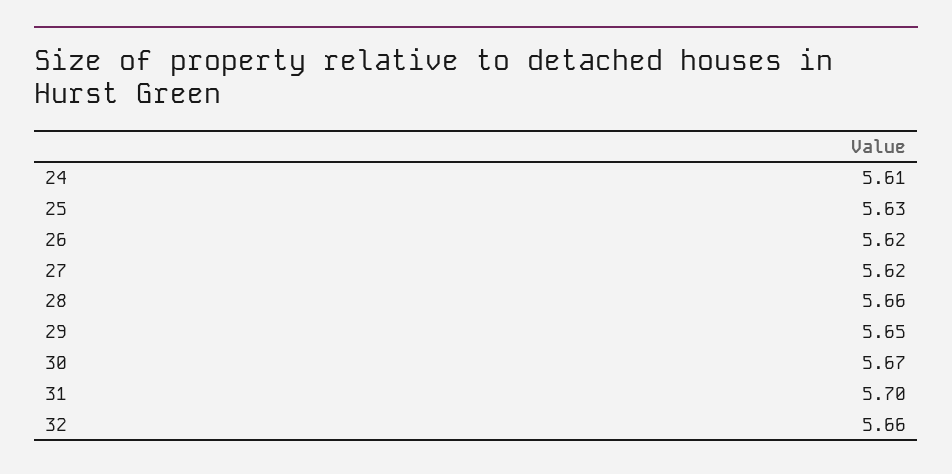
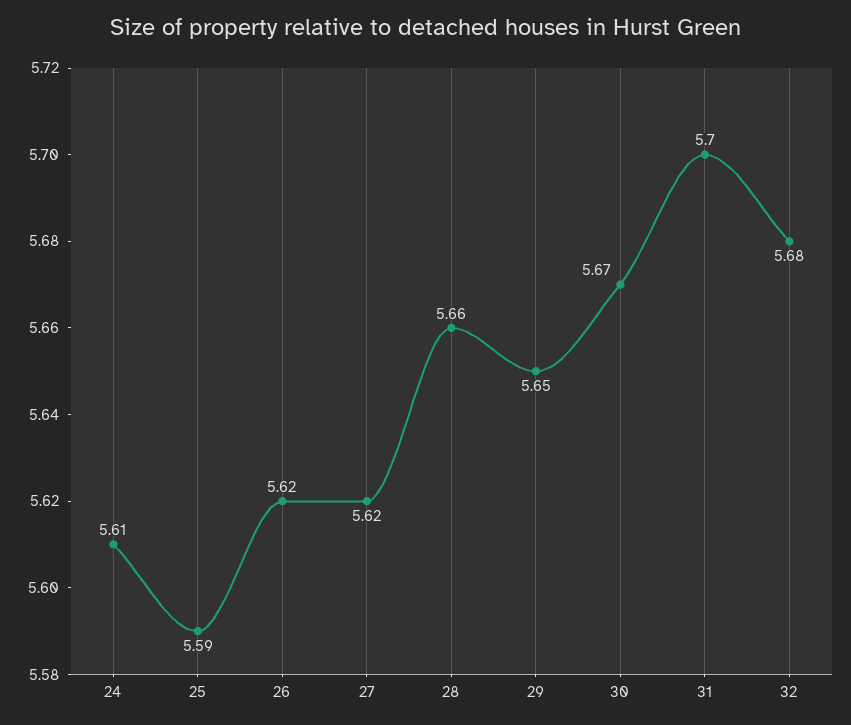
  {
    "24": 5.61,
-   "25": 5.63,
+   "25": 5.59,
    "26": 5.62,
    "27": 5.62,
    "28": 5.66,
    "29": 5.65,
    "30": 5.67,
    "31": 5.7,
-   "32": 5.66
+   "32": 5.68
  }

